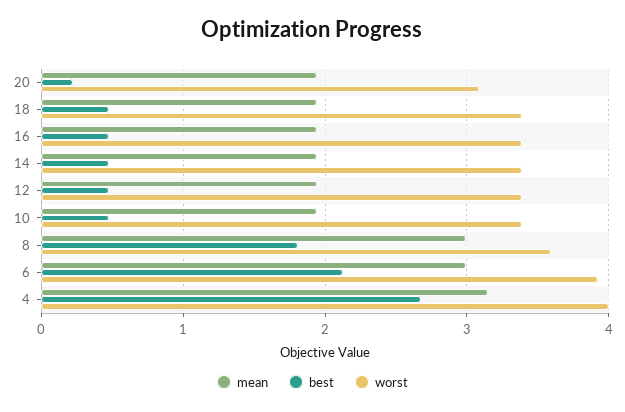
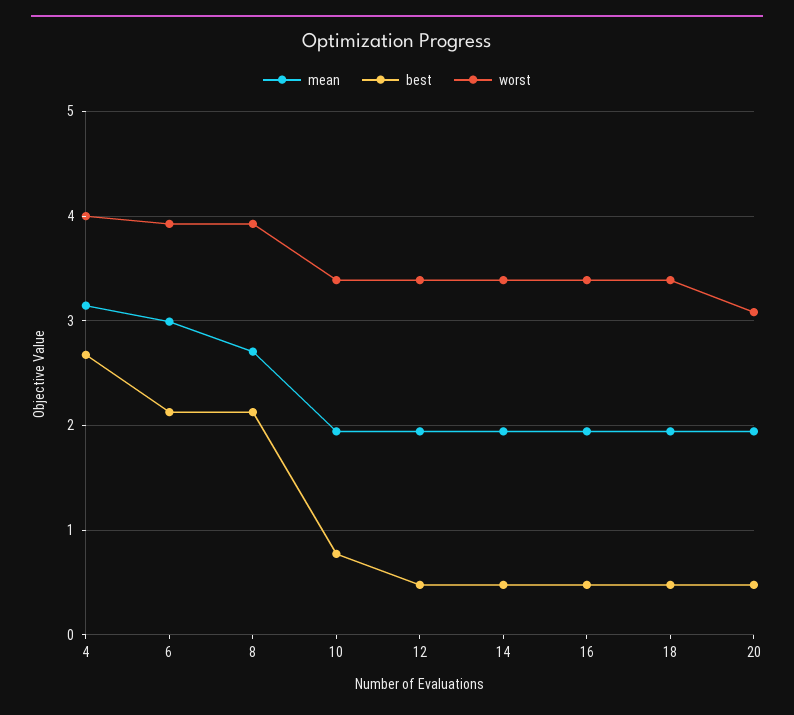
  {
    "mean": {
      "20": 1.9,
      "18": 1.9,
      "16": 1.9,
      "14": 1.9,
      "12": 1.9,
      "10": 1.9,
-     "8": 3,
+     "8": 2.7,
      "6": 3,
      "4": 3.1
    },
    "best": {
-     "20": 0.2,
+     "20": 0.5,
      "18": 0.5,
      "16": 0.5,
      "14": 0.5,
      "12": 0.5,
-     "10": 0.5,
+     "10": 0.8,
-     "8": 1.8,
+     "8": 2.1,
      "6": 2.1,
      "4": 2.7
    },
    "worst": {
      "20": 3.1,
      "18": 3.4,
      "16": 3.4,
      "14": 3.4,
      "12": 3.4,
      "10": 3.4,
-     "8": 3.6,
+     "8": 3.9,
      "6": 3.9,
      "4": 4
    }
  }

